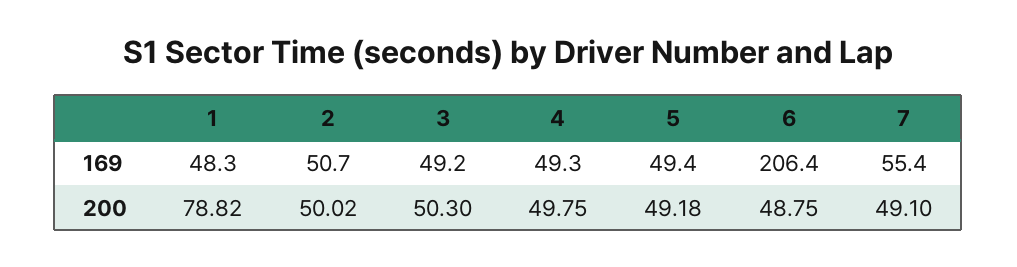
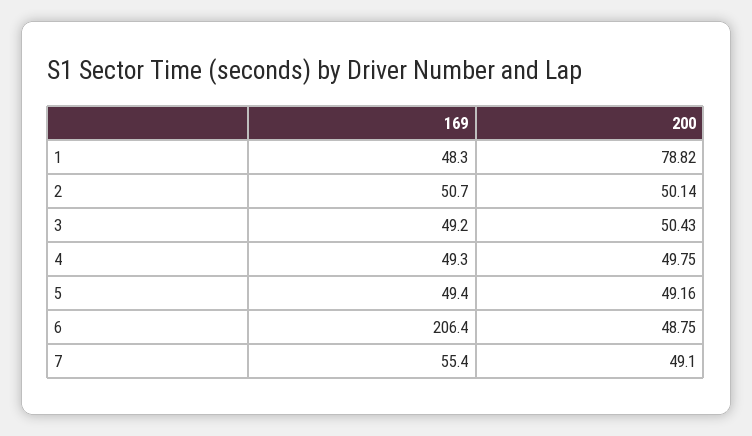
  {
    "1": {
      "169": 48.3,
      "200": 78.82
    },
    "2": {
      "169": 50.7,
-     "200": 50.02
+     "200": 50.14
    },
    "3": {
      "169": 49.2,
-     "200": 50.3
+     "200": 50.43
    },
    "4": {
      "169": 49.3,
      "200": 49.75
    },
    "5": {
      "169": 49.4,
-     "200": 49.18
+     "200": 49.16
    },
    "6": {
      "169": 206.4,
      "200": 48.75
    },
    "7": {
      "169": 55.4,
      "200": 49.1
    }
  }

